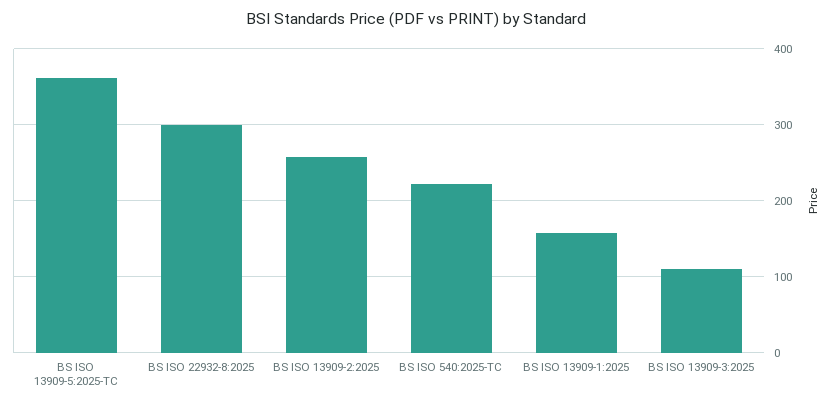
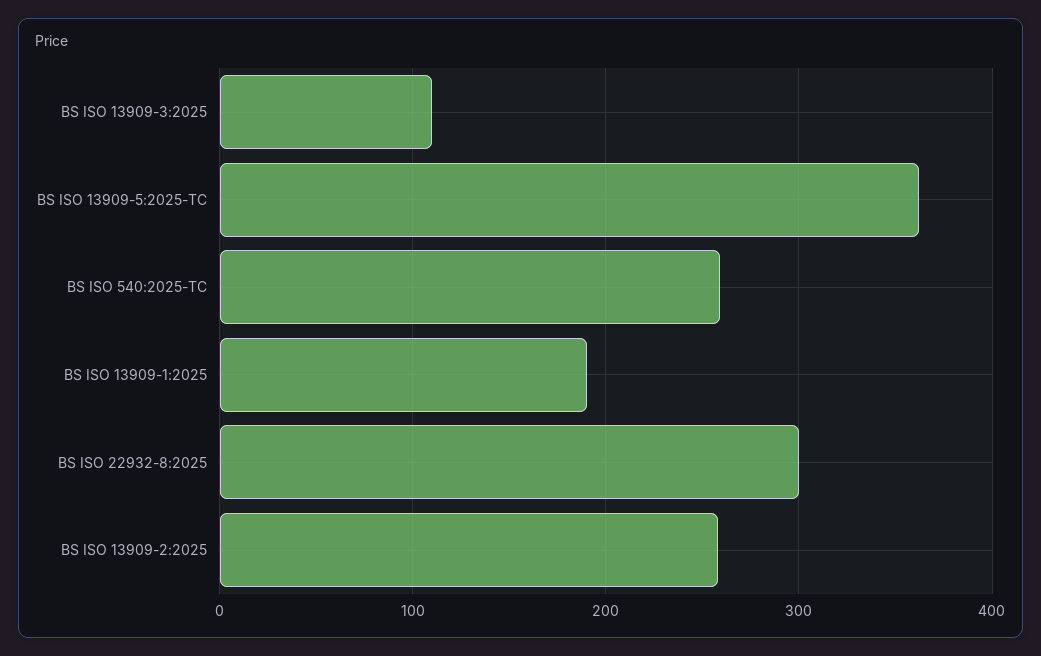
  {
    "BS ISO 13909-5:2025-TC": 360,
    "BS ISO 22932-8:2025": 300,
    "BS ISO 13909-2:2025": 260,
-   "BS ISO 540:2025-TC": 220,
+   "BS ISO 540:2025-TC": 260,
-   "BS ISO 13909-1:2025": 160,
+   "BS ISO 13909-1:2025": 190,
    "BS ISO 13909-3:2025": 110
  }

